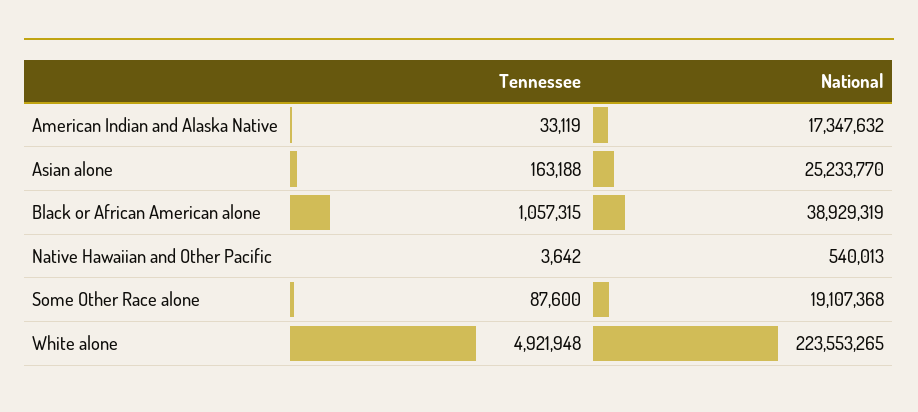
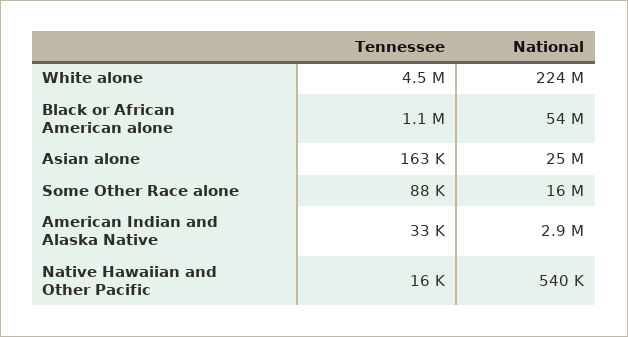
  {
    "Tennessee": {
      "American Indian and Alaska Native": 33119,
      "Asian alone": 163188,
      "Black or African American alone": 1057315,
-     "Native Hawaiian and Other Pacific": 3642,
+     "Native Hawaiian and Other Pacific": 16000,
      "Some Other Race alone": 87600,
-     "White alone": 4921948
+     "White alone": 4500000
    },
    "National": {
-     "American Indian and Alaska Native": 17347632,
+     "American Indian and Alaska Native": 2900000,
      "Asian alone": 25233770,
-     "Black or African American alone": 38929319,
+     "Black or African American alone": 54000000,
      "Native Hawaiian and Other Pacific": 540013,
-     "Some Other Race alone": 19107368,
+     "Some Other Race alone": 16000000,
      "White alone": 223553265
    }
  }

